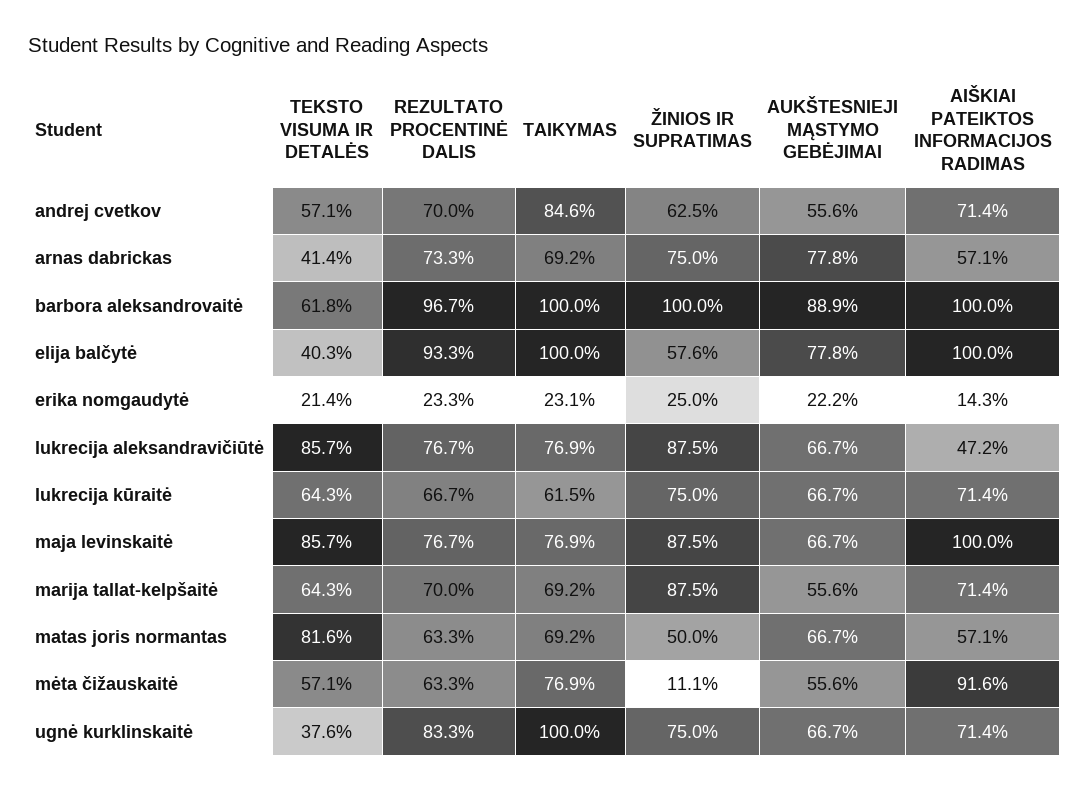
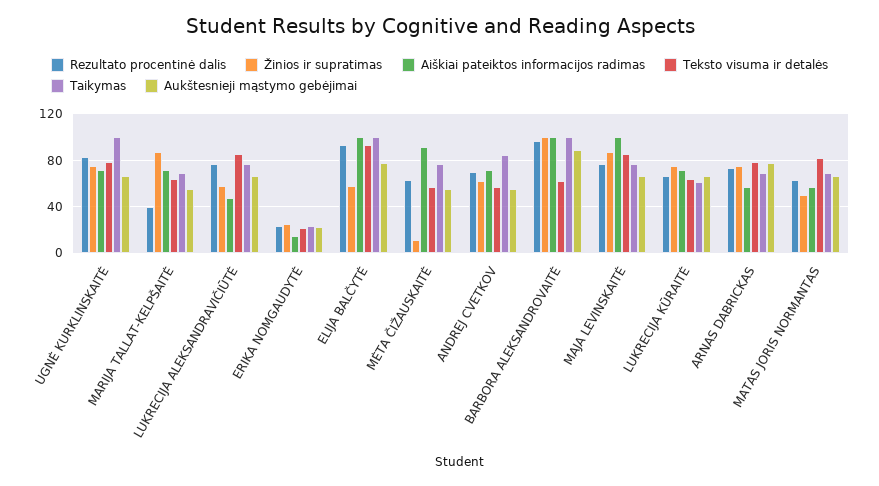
  {
    "TEKSTO VISUMA IR DETALĖS": {
      "andrej cvetkov": 57.1,
-     "arnas dabrickas": 41.4,
+     "arnas dabrickas": 80,
      "barbora aleksandrovaitė": 61.8,
-     "elija balčytė": 40.3,
+     "elija balčytė": 90,
      "erika nomgaudytė": 21.4,
      "lukrecija aleksandravičiūtė": 85.7,
      "lukrecija kūraitė": 64.3,
      "maja levinskaitė": 85.7,
      "marija tallat-kelpšaitė": 64.3,
      "matas joris normantas": 81.6,
      "mėta čižauskaitė": 57.1,
-     "ugnė kurklinskaitė": 37.6
+     "ugnė kurklinskaitė": 80
    },
    "REZULTATO PROCENTINĖ DALIS": {
      "andrej cvetkov": 70,
      "arnas dabrickas": 73.3,
      "barbora aleksandrovaitė": 96.7,
      "elija balčytė": 93.3,
      "erika nomgaudytė": 23.3,
      "lukrecija aleksandravičiūtė": 76.7,
      "lukrecija kūraitė": 66.7,
      "maja levinskaitė": 76.7,
-     "marija tallat-kelpšaitė": 70,
+     "marija tallat-kelpšaitė": 40,
      "matas joris normantas": 63.3,
      "mėta čižauskaitė": 63.3,
      "ugnė kurklinskaitė": 83.3
    },
    "TAIKYMAS": {
      "andrej cvetkov": 84.6,
      "arnas dabrickas": 69.2,
      "barbora aleksandrovaitė": 100,
      "elija balčytė": 100,
      "erika nomgaudytė": 23.1,
      "lukrecija aleksandravičiūtė": 76.9,
      "lukrecija kūraitė": 61.5,
      "maja levinskaitė": 76.9,
      "marija tallat-kelpšaitė": 69.2,
      "matas joris normantas": 69.2,
      "mėta čižauskaitė": 76.9,
      "ugnė kurklinskaitė": 100
    },
    "ŽINIOS IR SUPRATIMAS": {
      "andrej cvetkov": 62.5,
      "arnas dabrickas": 75,
      "barbora aleksandrovaitė": 100,
      "elija balčytė": 57.6,
      "erika nomgaudytė": 25,
-     "lukrecija aleksandravičiūtė": 87.5,
+     "lukrecija aleksandravičiūtė": 60,
      "lukrecija kūraitė": 75,
      "maja levinskaitė": 87.5,
      "marija tallat-kelpšaitė": 87.5,
      "matas joris normantas": 50,
      "mėta čižauskaitė": 11.1,
      "ugnė kurklinskaitė": 75
    },
    "AUKŠTESNIEJI MĄSTYMO GEBĖJIMAI": {
      "andrej cvetkov": 55.6,
      "arnas dabrickas": 77.8,
      "barbora aleksandrovaitė": 88.9,
      "elija balčytė": 77.8,
      "erika nomgaudytė": 22.2,
      "lukrecija aleksandravičiūtė": 66.7,
      "lukrecija kūraitė": 66.7,
      "maja levinskaitė": 66.7,
      "marija tallat-kelpšaitė": 55.6,
      "matas joris normantas": 66.7,
      "mėta čižauskaitė": 55.6,
      "ugnė kurklinskaitė": 66.7
    },
    "AIŠKIAI PATEIKTOS INFORMACIJOS RADIMAS": {
      "andrej cvetkov": 71.4,
      "arnas dabrickas": 57.1,
      "barbora aleksandrovaitė": 100,
      "elija balčytė": 100,
      "erika nomgaudytė": 14.3,
      "lukrecija aleksandravičiūtė": 47.2,
      "lukrecija kūraitė": 71.4,
      "maja levinskaitė": 100,
      "marija tallat-kelpšaitė": 71.4,
      "matas joris normantas": 57.1,
      "mėta čižauskaitė": 91.6,
      "ugnė kurklinskaitė": 71.4
    }
  }

